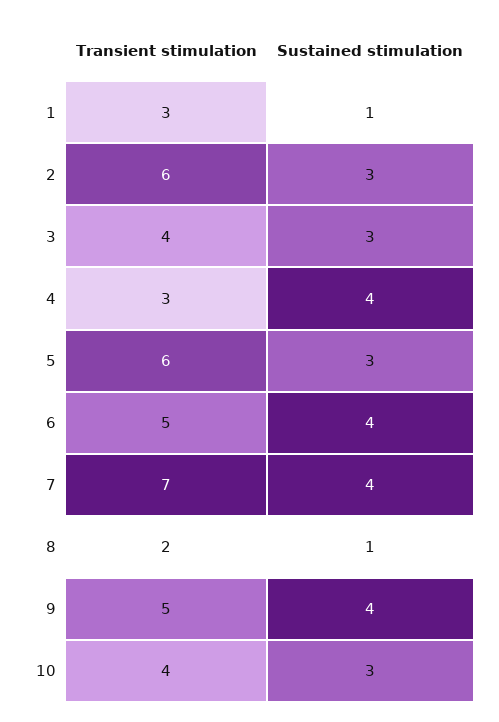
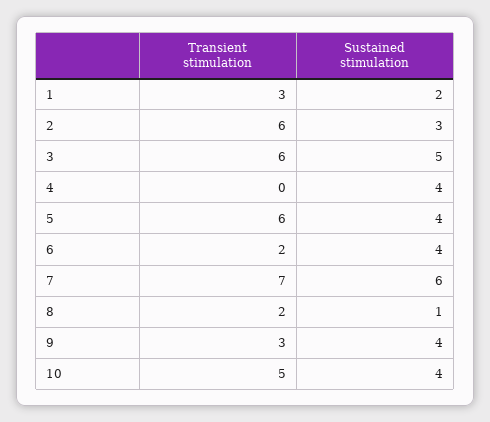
  {
    "Transient stimulation": {
      "1": 3,
      "2": 6,
-     "3": 4,
+     "3": 6,
-     "4": 3,
+     "4": 0,
      "5": 6,
-     "6": 5,
+     "6": 2,
      "7": 7,
      "8": 2,
-     "9": 5,
+     "9": 3,
-     "10": 4
+     "10": 5
    },
    "Sustained stimulation": {
-     "1": 1,
+     "1": 2,
      "2": 3,
-     "3": 3,
+     "3": 5,
      "4": 4,
-     "5": 3,
+     "5": 4,
      "6": 4,
-     "7": 4,
+     "7": 6,
      "8": 1,
      "9": 4,
-     "10": 3
+     "10": 4
    }
  }

